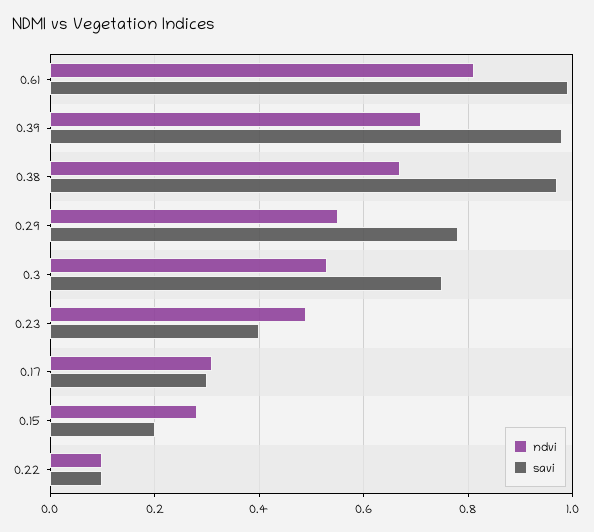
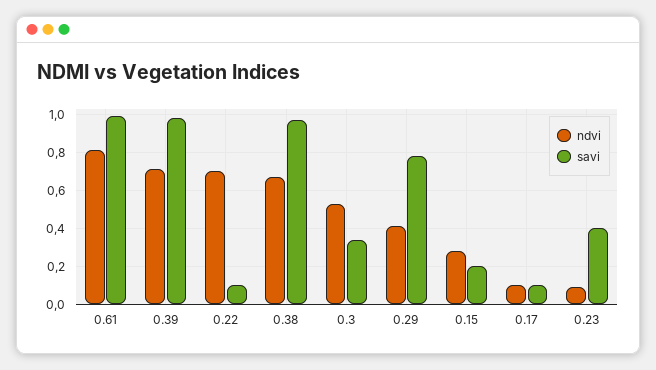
  {
    "ndvi": {
      "0.61": 0.8,
      "0.39": 0.7,
      "0.38": 0.65,
-     "0.29": 0.55,
+     "0.29": 0.4,
      "0.3": 0.55,
-     "0.23": 0.5,
+     "0.23": 0.1,
-     "0.17": 0.3,
+     "0.17": 0.1,
      "0.15": 0.3,
-     "0.22": 0.1
+     "0.22": 0.7
    },
    "savi": {
      "0.61": 1,
      "0.39": 1,
      "0.38": 0.95,
      "0.29": 0.8,
-     "0.3": 0.75,
+     "0.3": 0.35,
      "0.23": 0.4,
-     "0.17": 0.3,
+     "0.17": 0.1,
      "0.15": 0.2,
      "0.22": 0.1
    }
  }

